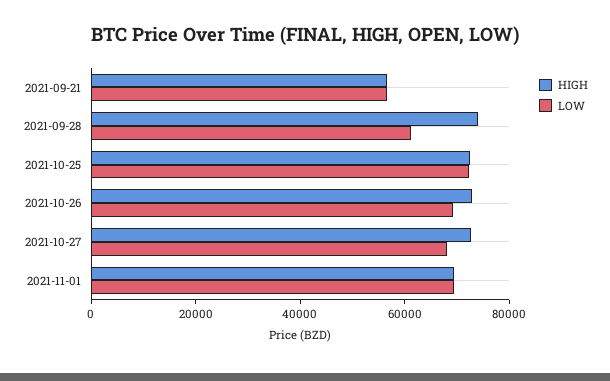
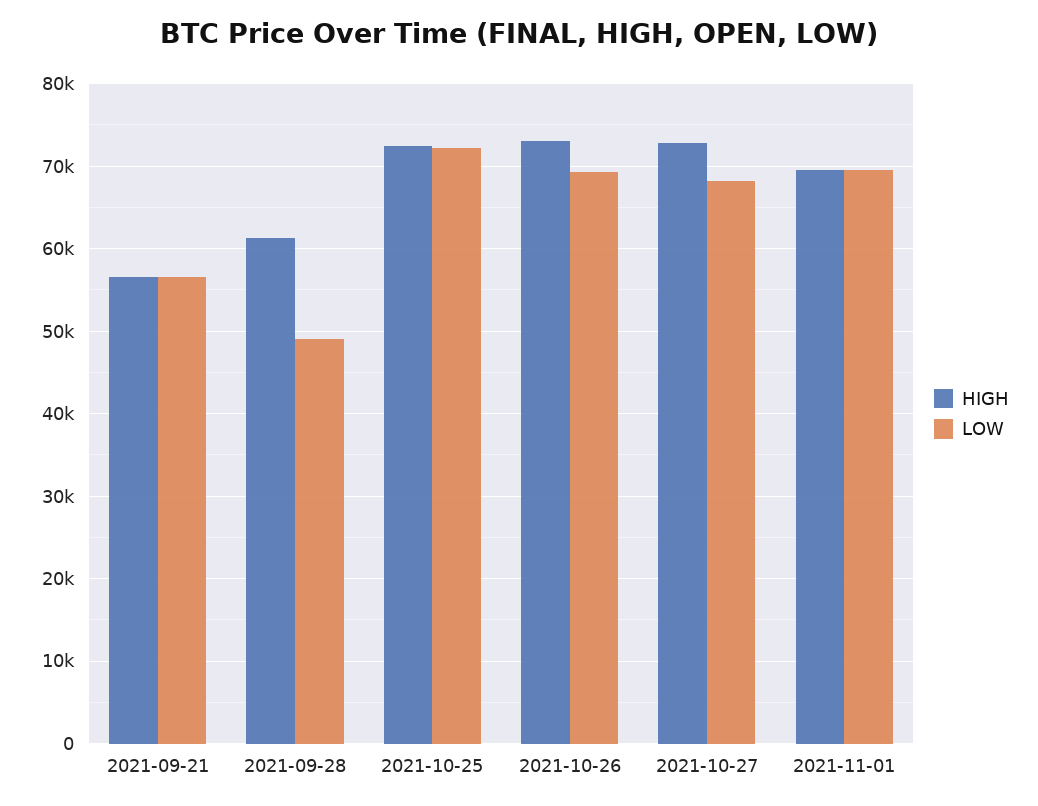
  {
    "HIGH": {
      "2021-09-21": 57000,
-     "2021-09-28": 75000,
+     "2021-09-28": 61000,
      "2021-10-25": 73000,
      "2021-10-26": 73000,
      "2021-10-27": 73000,
      "2021-11-01": 70000
    },
    "LOW": {
      "2021-09-21": 57000,
-     "2021-09-28": 60000,
+     "2021-09-28": 49000,
      "2021-10-25": 72000,
      "2021-10-26": 69000,
      "2021-10-27": 68000,
      "2021-11-01": 70000
    }
  }

